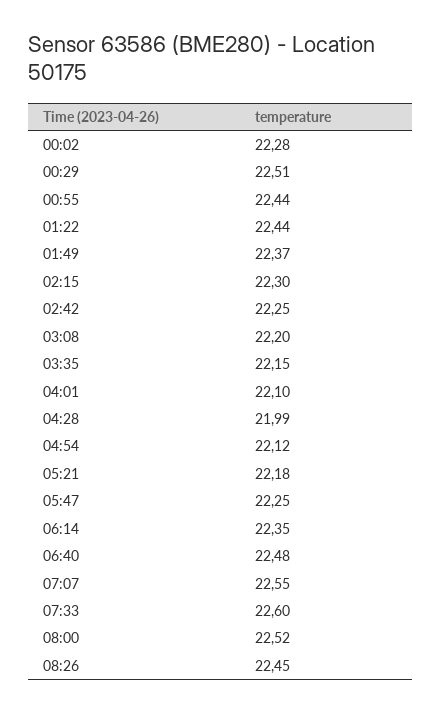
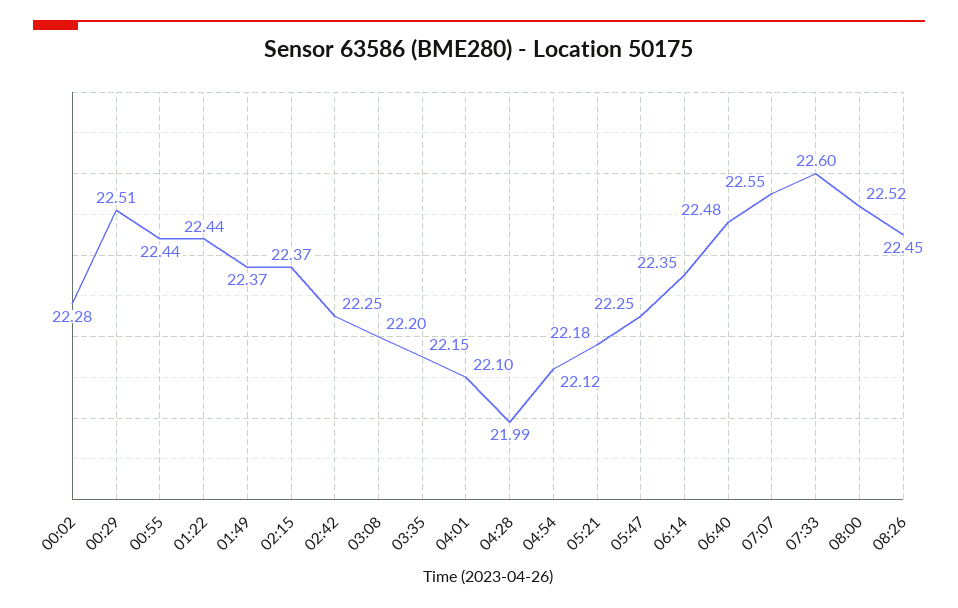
  {
    "00:02": 22.28,
    "00:29": 22.51,
    "00:55": 22.44,
    "01:22": 22.44,
    "01:49": 22.37,
-   "02:15": 22.3,
+   "02:15": 22.37,
    "02:42": 22.25,
    "03:08": 22.2,
    "03:35": 22.15,
    "04:01": 22.1,
    "04:28": 21.99,
    "04:54": 22.12,
    "05:21": 22.18,
    "05:47": 22.25,
    "06:14": 22.35,
    "06:40": 22.48,
    "07:07": 22.55,
    "07:33": 22.6,
    "08:00": 22.52,
    "08:26": 22.45
  }

